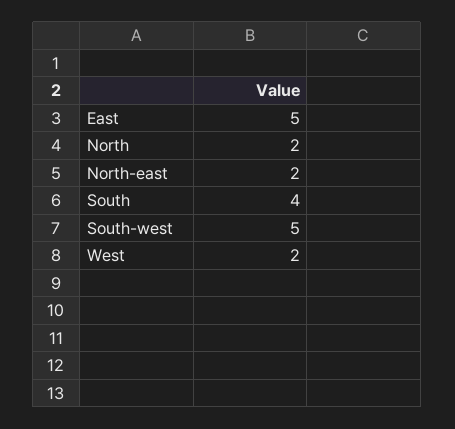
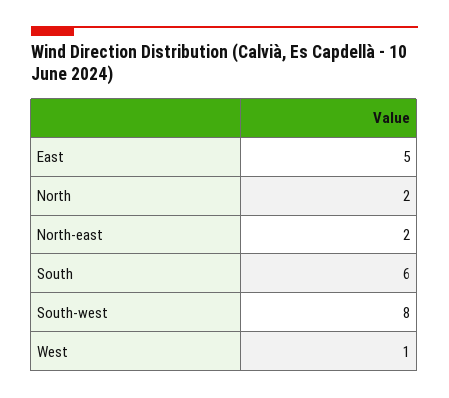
  {
    "East": 5,
    "North": 2,
    "North-east": 2,
-   "South": 4,
+   "South": 6,
-   "South-west": 5,
+   "South-west": 8,
-   "West": 2
+   "West": 1
  }

